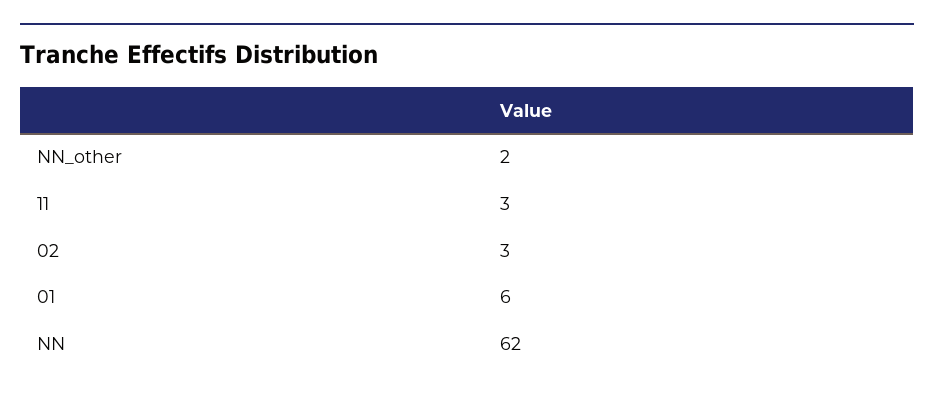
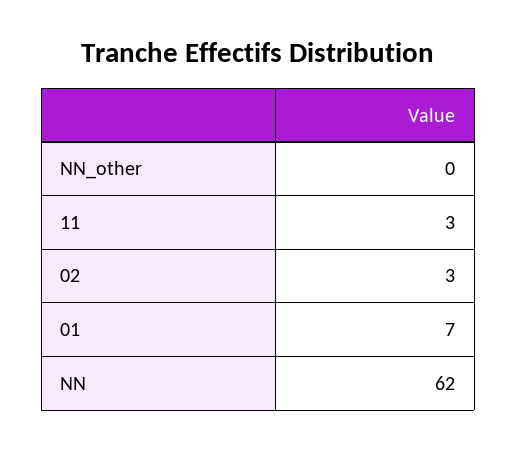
  {
-   "NN_other": 2,
+   "NN_other": 0,
    "11": 3,
    "02": 3,
-   "01": 6,
+   "01": 7,
    "NN": 62
  }

